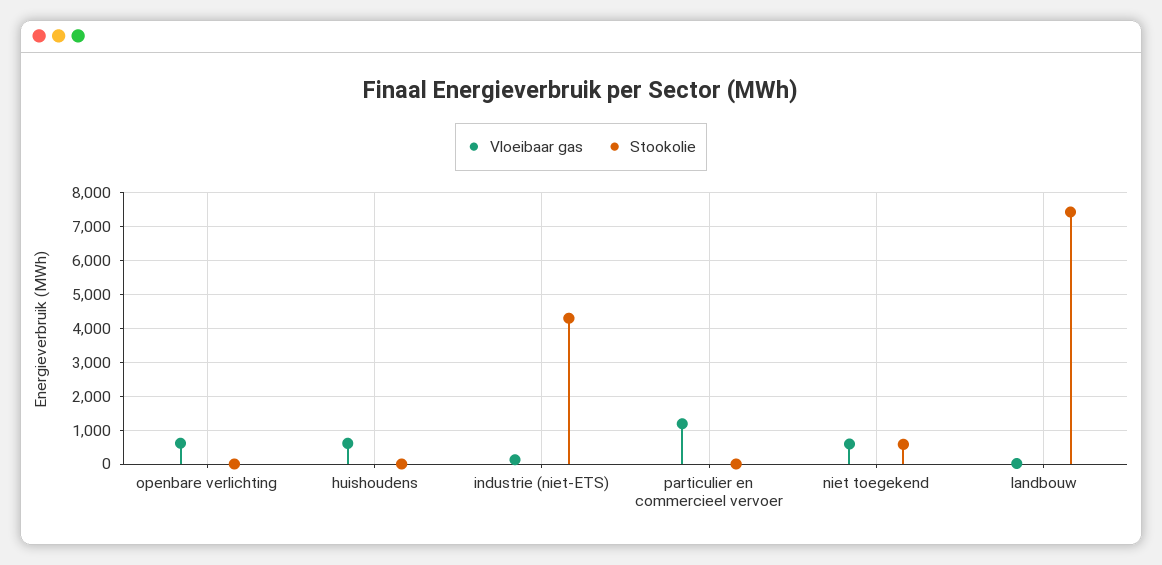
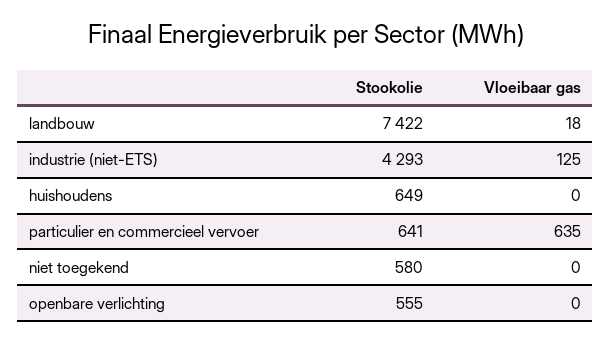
  {
    "Vloeibaar gas": {
-     "openbare verlichting": 600,
+     "openbare verlichting": 0,
-     "huishoudens": 600,
+     "huishoudens": 0,
      "industrie (niet-ETS)": 125,
-     "particulier en commercieel vervoer": 1200,
+     "particulier en commercieel vervoer": 635,
-     "niet toegekend": 600,
+     "niet toegekend": 0,
      "landbouw": 18
    },
    "Stookolie": {
-     "openbare verlichting": 0,
+     "openbare verlichting": 555,
-     "huishoudens": 0,
+     "huishoudens": 649,
      "industrie (niet-ETS)": 4293,
-     "particulier en commercieel vervoer": 0,
+     "particulier en commercieel vervoer": 641,
      "niet toegekend": 580,
      "landbouw": 7422
    }
  }

